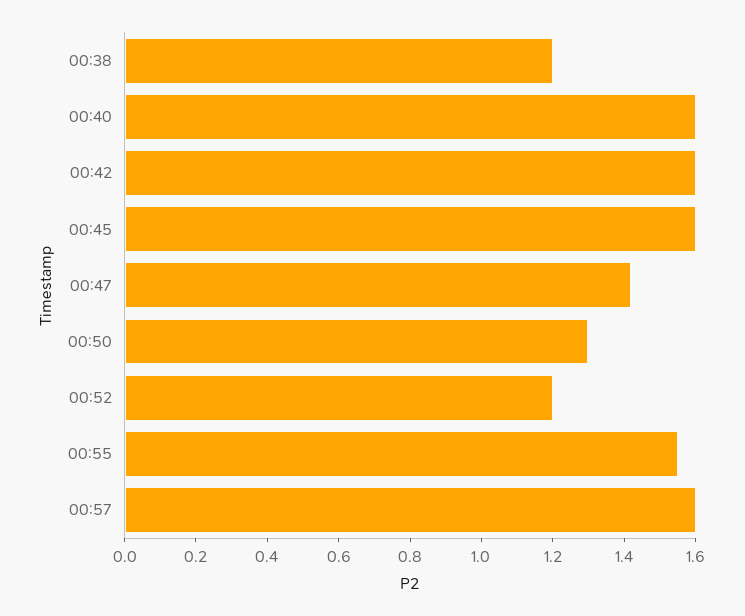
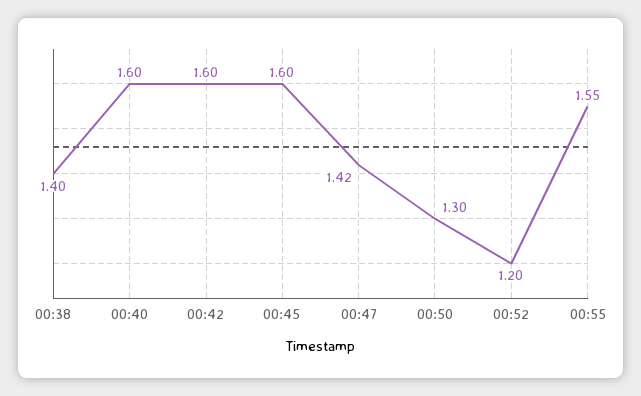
  {
-   "00:38": 1.2,
+   "00:38": 1.4,
    "00:40": 1.6,
    "00:42": 1.6,
    "00:45": 1.6,
    "00:47": 1.42,
    "00:50": 1.3,
    "00:52": 1.2,
-   "00:55": 1.55,
+   "00:55": 1.55
-   "00:57": 1.6
  }

